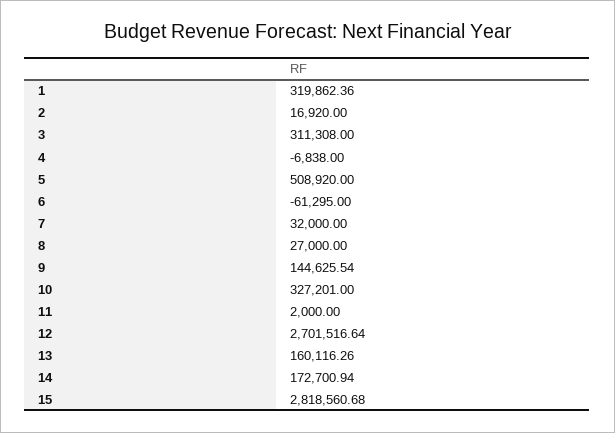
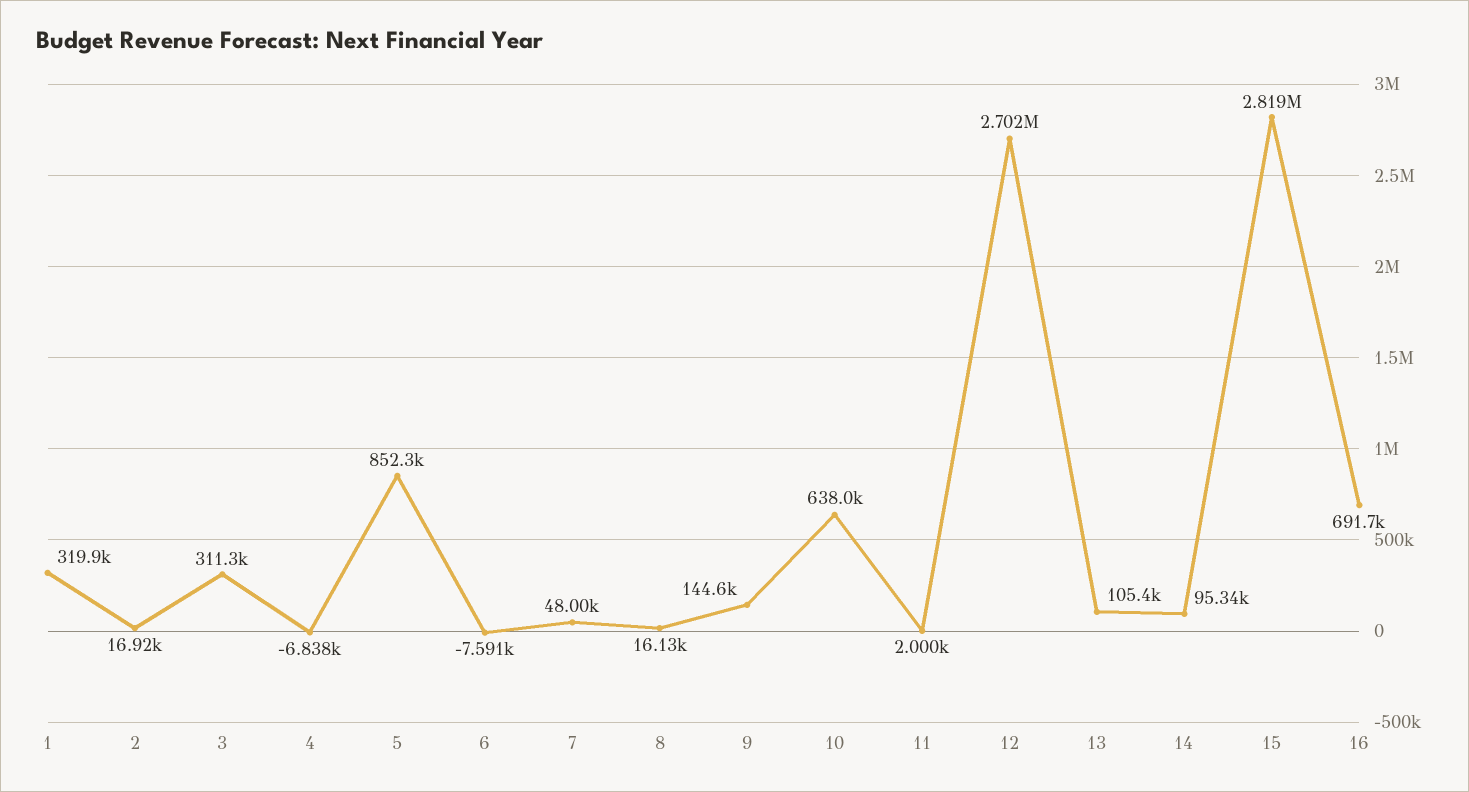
  {
    "1": 319862.36,
    "2": 16920,
    "3": 311308,
    "4": -6838,
-   "5": 508920,
+   "5": 852300,
-   "6": -61295,
+   "6": -7591,
-   "7": 32000,
+   "7": 48000,
-   "8": 27000,
+   "8": 16130,
    "9": 144625.54,
-   "10": 327201,
+   "10": 638000,
    "11": 2000,
    "12": 2701516.64,
-   "13": 160116.26,
+   "13": 105400,
-   "14": 172700.94,
+   "14": 95340,
-   "15": 2818560.68
+   "15": 2818560.68,
+   "16": 691700
  }

